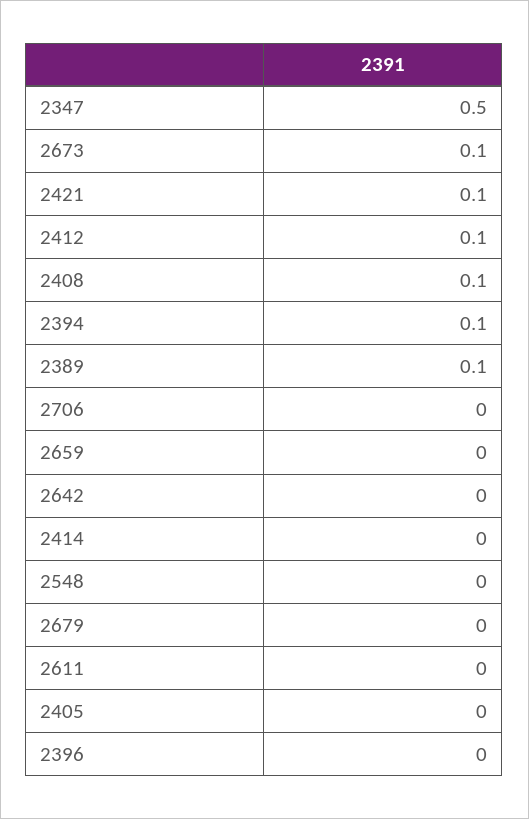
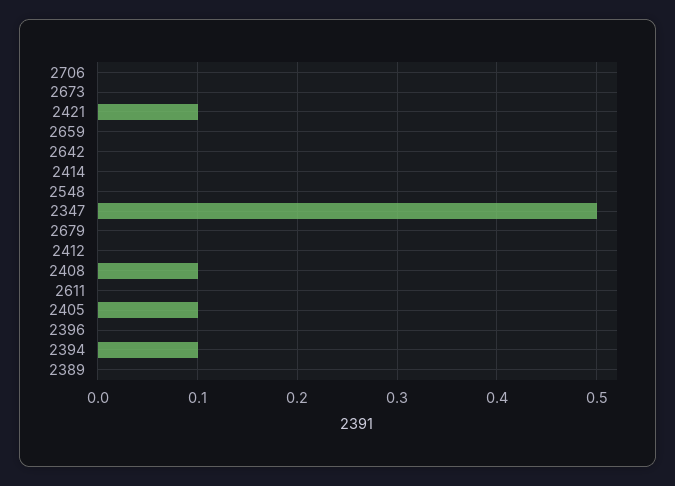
  {
    "2347": 0.5,
-   "2673": 0.1,
+   "2673": 0,
    "2421": 0.1,
-   "2412": 0.1,
+   "2412": 0,
    "2408": 0.1,
    "2394": 0.1,
-   "2389": 0.1,
+   "2389": 0,
    "2706": 0,
    "2659": 0,
    "2642": 0,
    "2414": 0,
    "2548": 0,
    "2679": 0,
    "2611": 0,
-   "2405": 0,
+   "2405": 0.1,
    "2396": 0
  }

